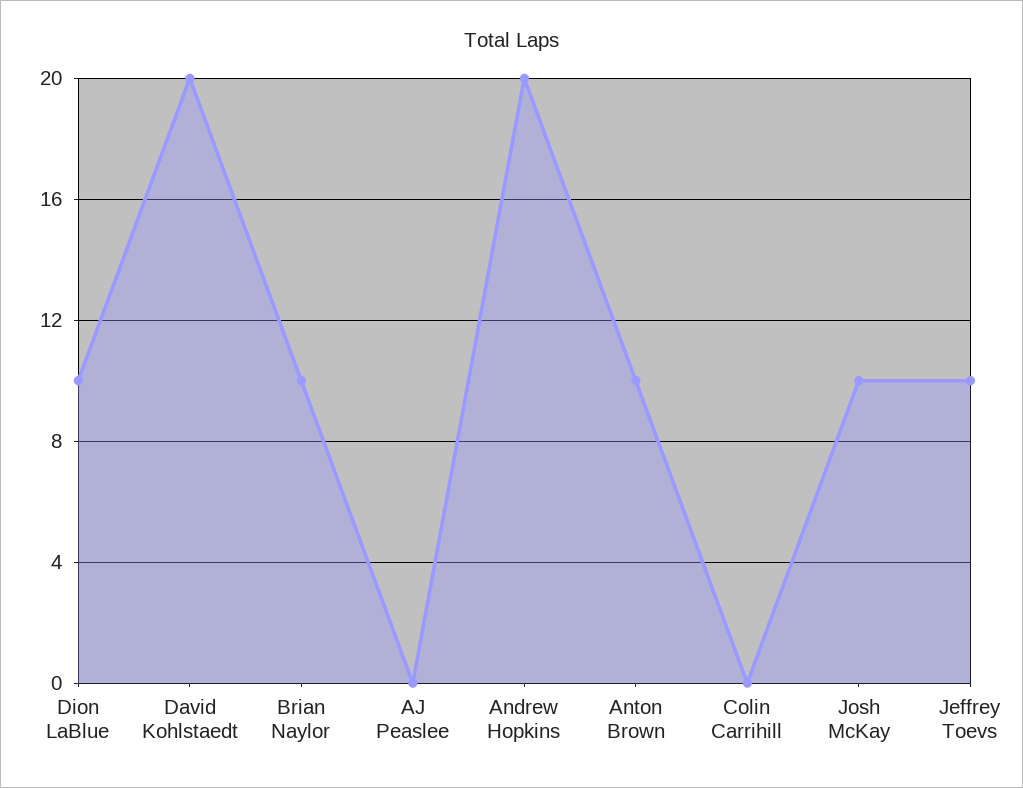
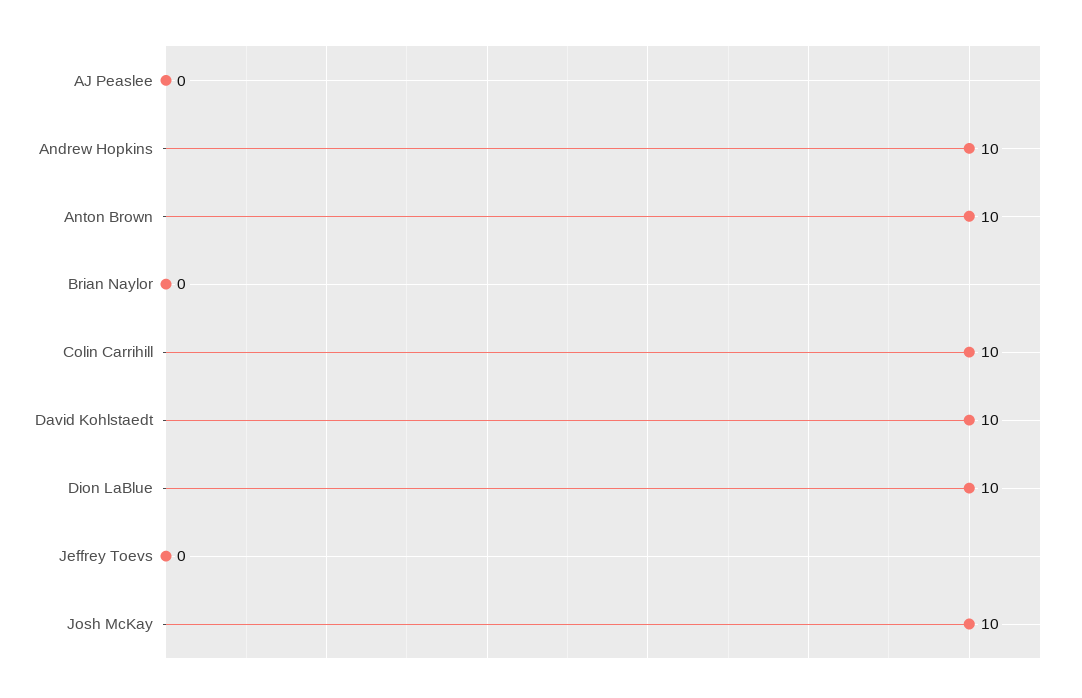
  {
    "Dion LaBlue": 10,
-   "David Kohlstaedt": 20,
+   "David Kohlstaedt": 10,
-   "Brian Naylor": 10,
+   "Brian Naylor": 0,
    "AJ Peaslee": 0,
-   "Andrew Hopkins": 20,
+   "Andrew Hopkins": 10,
    "Anton Brown": 10,
-   "Colin Carrihill": 0,
+   "Colin Carrihill": 10,
    "Josh McKay": 10,
-   "Jeffrey Toevs": 10
+   "Jeffrey Toevs": 0
  }

